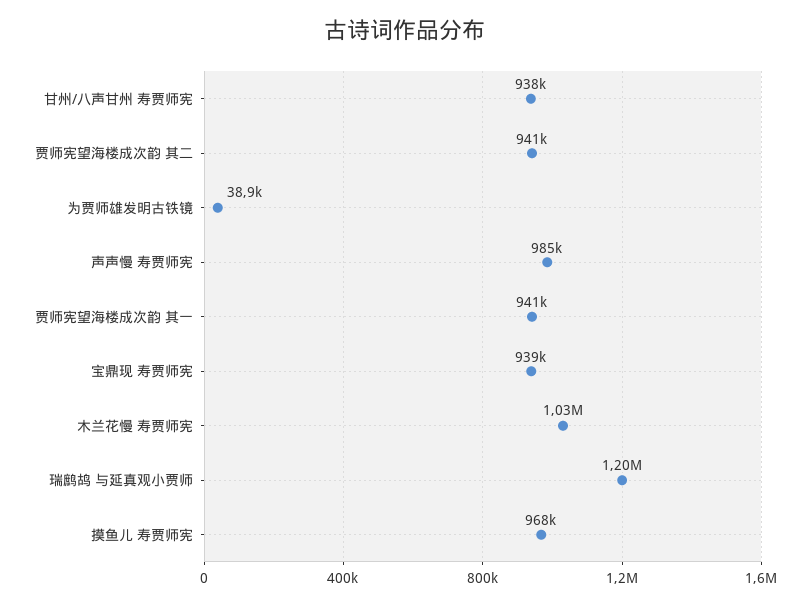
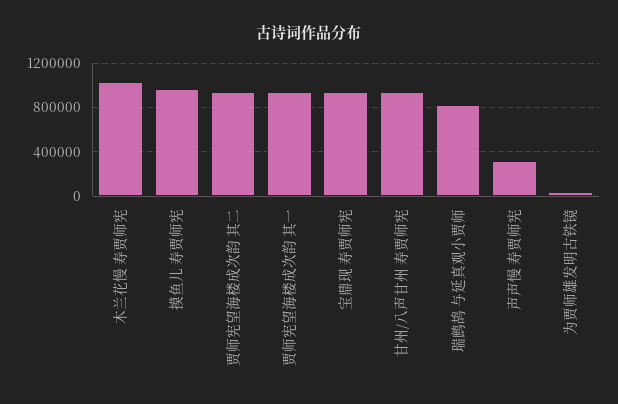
  {
    "甘州/八声甘州 寿贾师宪": 938000,
    "贾师宪望海楼成次韵 其二": 941000,
    "为贾师雄发明古铁镜": 38900,
-   "声声慢 寿贾师宪": 985000,
+   "声声慢 寿贾师宪": 300000,
    "贾师宪望海楼成次韵 其一": 941000,
    "宝鼎现 寿贾师宪": 939000,
    "木兰花慢 寿贾师宪": 1030000,
-   "瑞鹧鸪 与延真观小贾师": 1200000,
+   "瑞鹧鸪 与延真观小贾师": 800000,
    "摸鱼儿 寿贾师宪": 968000
  }

